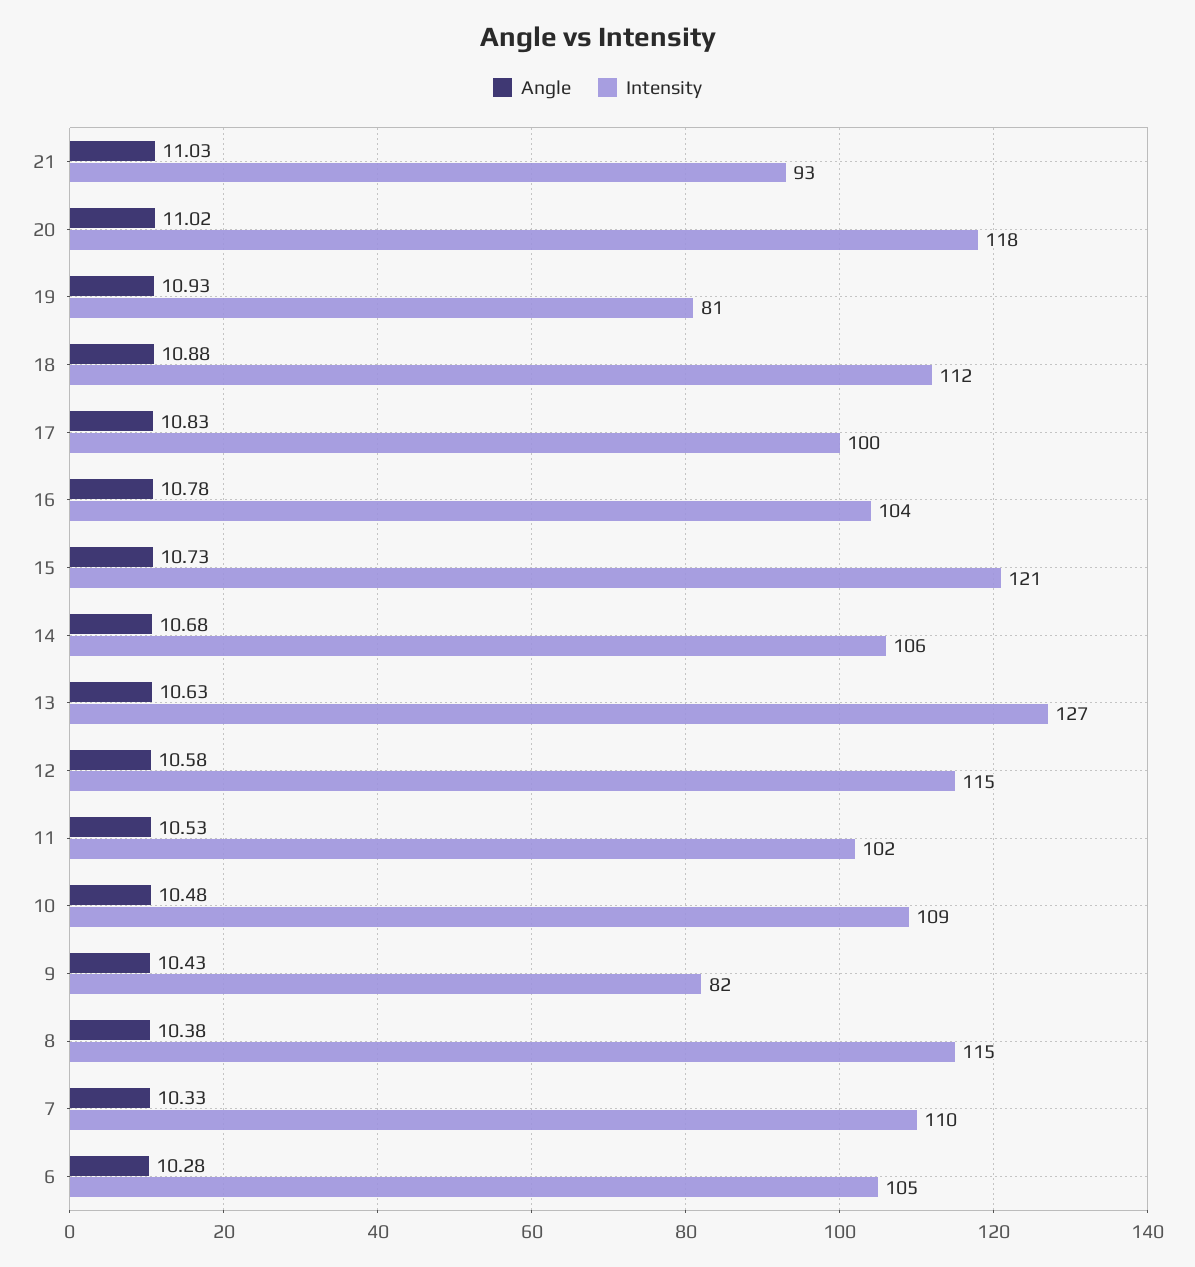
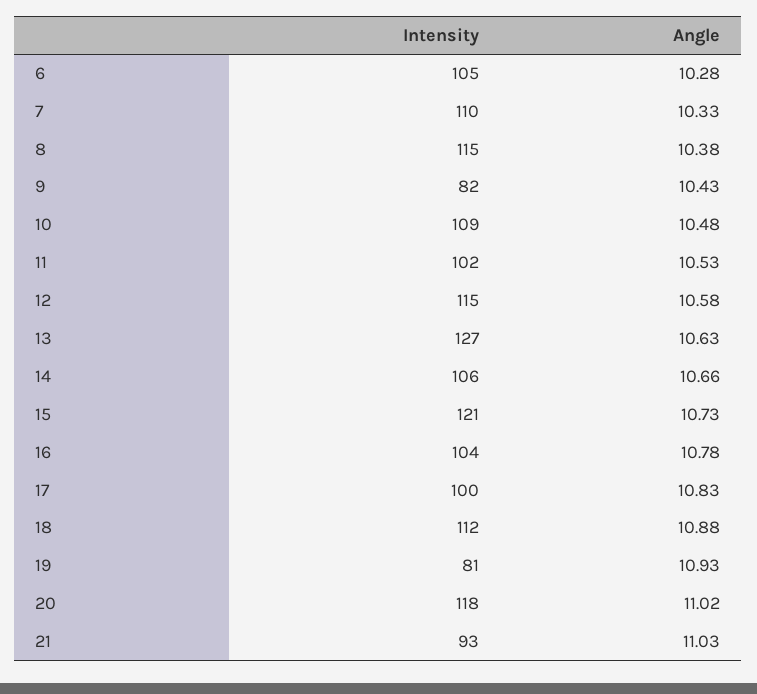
  {
    "Angle": {
      "21": 11.03,
      "20": 11.02,
      "19": 10.93,
      "18": 10.88,
      "17": 10.83,
      "16": 10.78,
      "15": 10.73,
-     "14": 10.68,
+     "14": 10.66,
      "13": 10.63,
      "12": 10.58,
      "11": 10.53,
      "10": 10.48,
      "9": 10.43,
      "8": 10.38,
      "7": 10.33,
      "6": 10.28
    },
    "Intensity": {
      "21": 93,
      "20": 118,
      "19": 81,
      "18": 112,
      "17": 100,
      "16": 104,
      "15": 121,
      "14": 106,
      "13": 127,
      "12": 115,
      "11": 102,
      "10": 109,
      "9": 82,
      "8": 115,
      "7": 110,
      "6": 105
    }
  }

